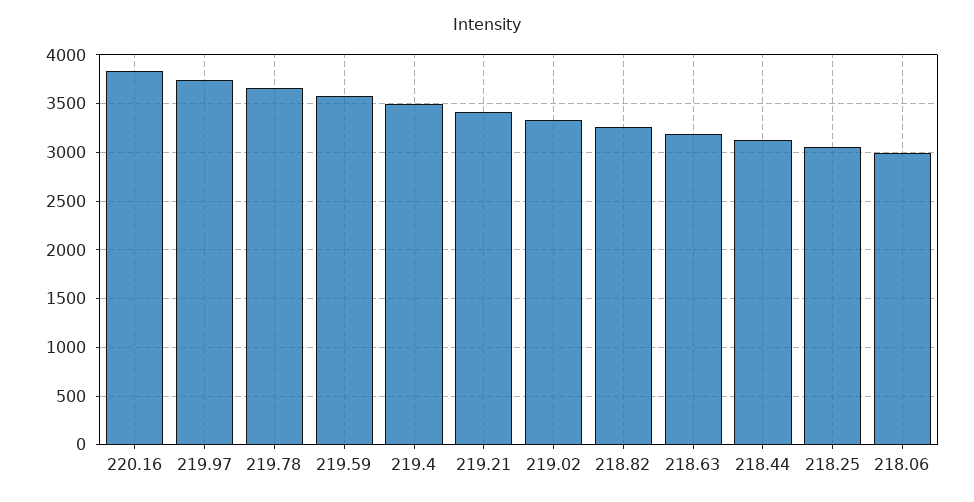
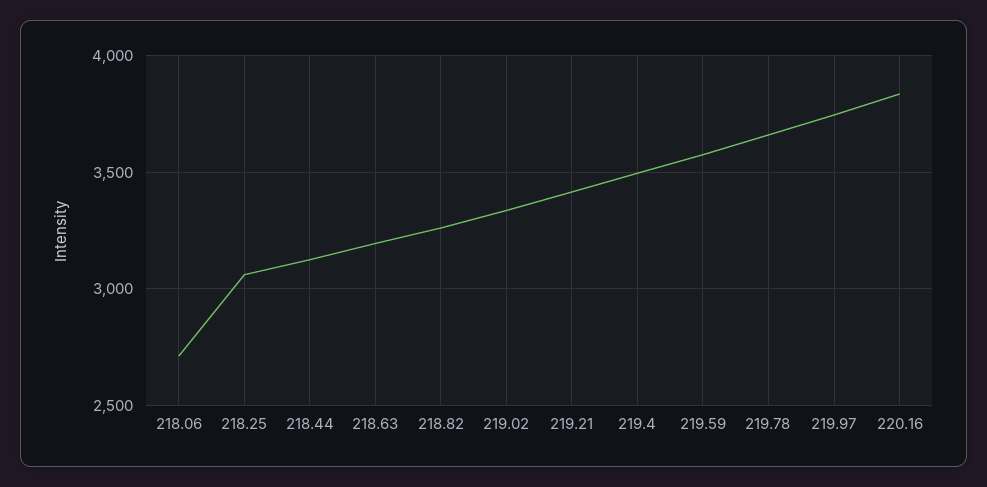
  {
    "220.16": 3850,
    "219.97": 3750,
    "219.78": 3650,
    "219.59": 3600,
    "219.4": 3500,
    "219.21": 3400,
    "219.02": 3350,
    "218.82": 3250,
    "218.63": 3200,
    "218.44": 3150,
    "218.25": 3050,
-   "218.06": 3000
+   "218.06": 2700
  }

